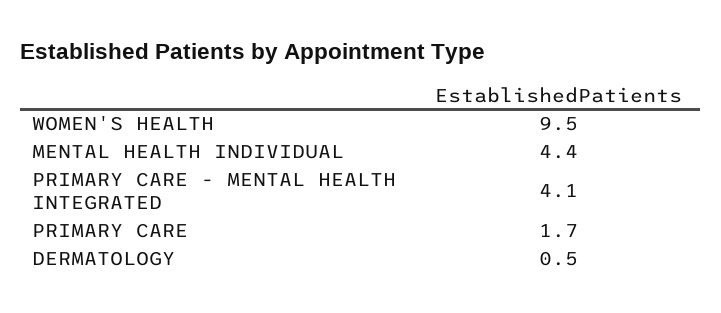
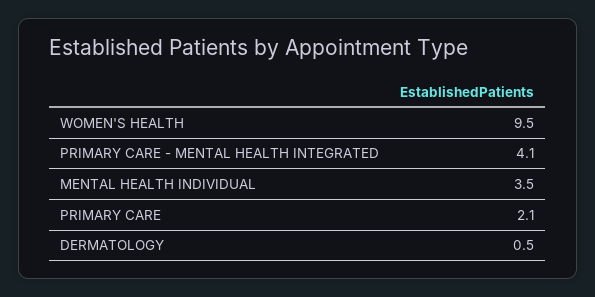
  {
    "WOMEN'S HEALTH": 9.5,
-   "MENTAL HEALTH INDIVIDUAL": 4.4,
+   "MENTAL HEALTH INDIVIDUAL": 3.5,
    "PRIMARY CARE - MENTAL HEALTH INTEGRATED": 4.1,
-   "PRIMARY CARE": 1.7,
+   "PRIMARY CARE": 2.1,
    "DERMATOLOGY": 0.5
  }

